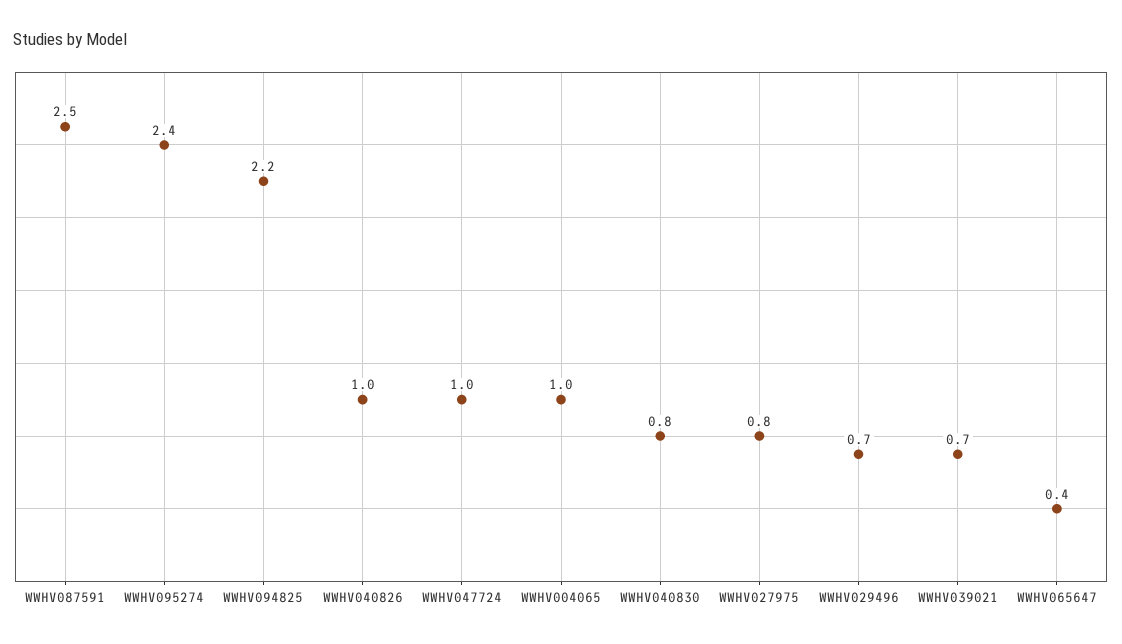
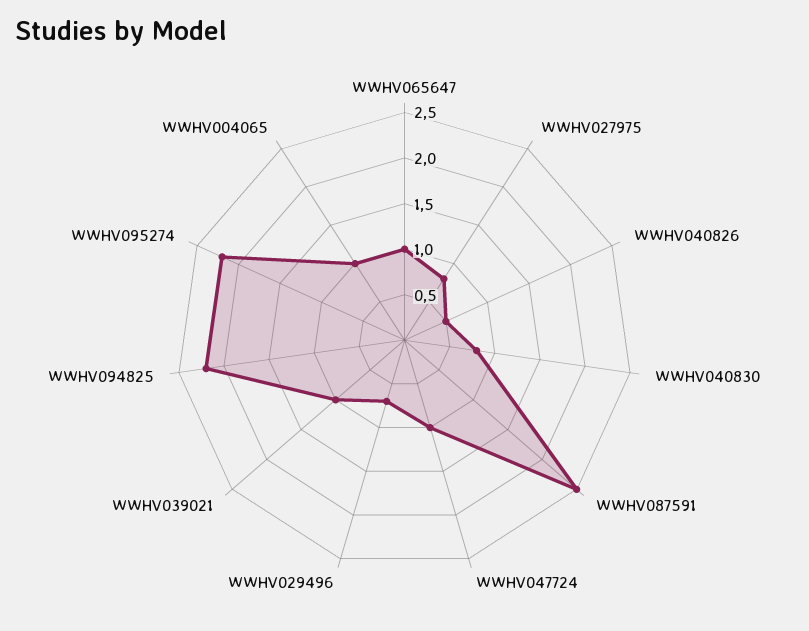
  {
    "WWHV087591": 2.5,
-   "WWHV095274": 2.4,
+   "WWHV095274": 2.2,
    "WWHV094825": 2.2,
-   "WWHV040826": 1,
+   "WWHV040826": 0.5,
    "WWHV047724": 1,
    "WWHV004065": 1,
    "WWHV040830": 0.8,
    "WWHV027975": 0.8,
    "WWHV029496": 0.7,
-   "WWHV039021": 0.7,
+   "WWHV039021": 1,
-   "WWHV065647": 0.4
+   "WWHV065647": 1
  }

